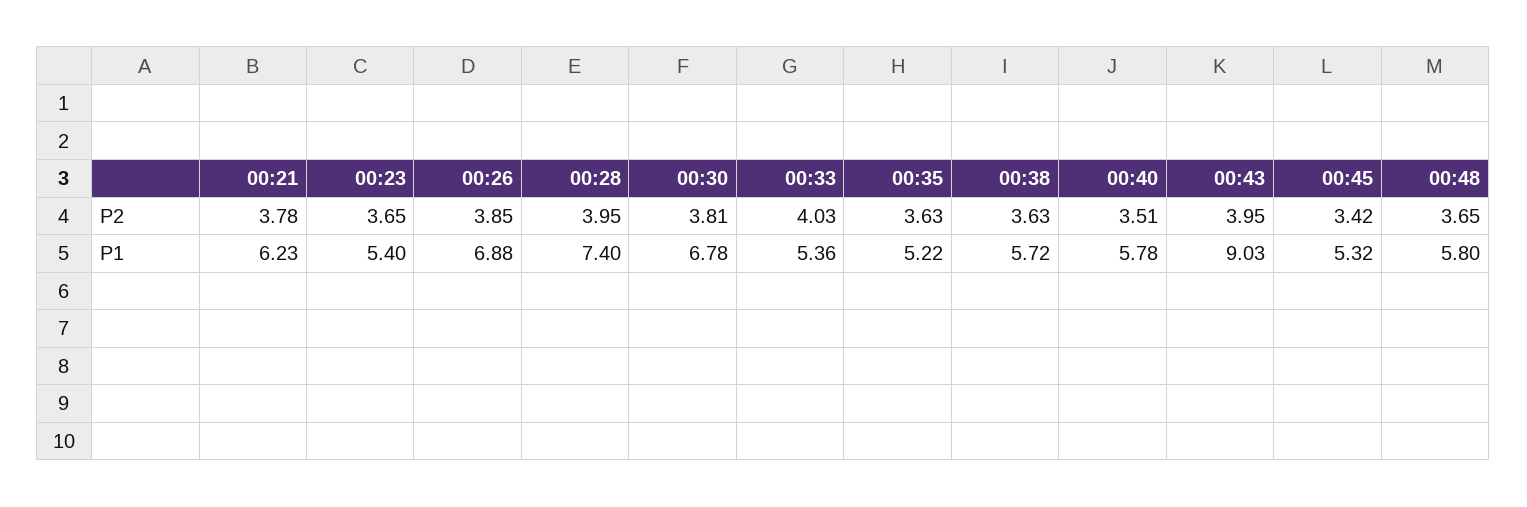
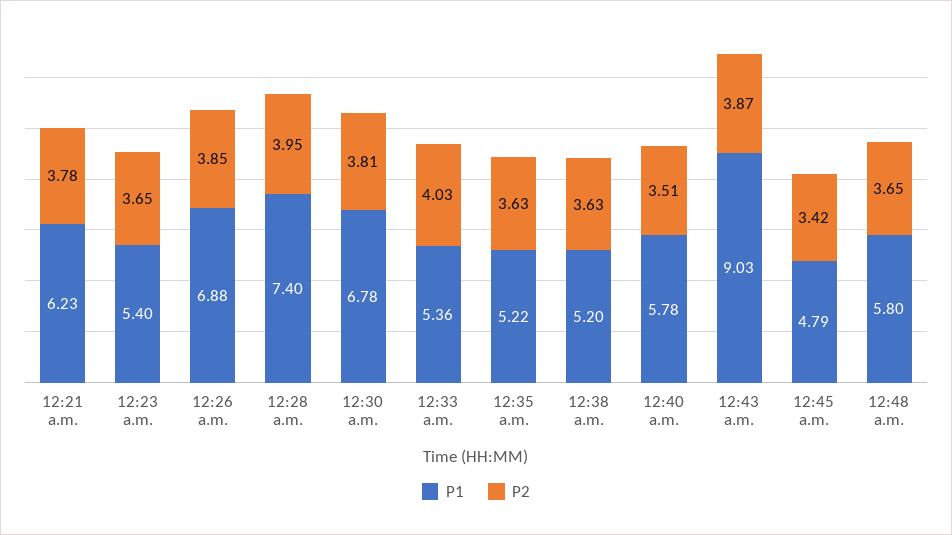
  {
    "P2": {
      "00:21": 3.78,
      "00:23": 3.65,
      "00:26": 3.85,
      "00:28": 3.95,
      "00:30": 3.81,
      "00:33": 4.03,
      "00:35": 3.63,
      "00:38": 3.63,
      "00:40": 3.51,
-     "00:43": 3.95,
+     "00:43": 3.87,
      "00:45": 3.42,
      "00:48": 3.65
    },
    "P1": {
      "00:21": 6.23,
      "00:23": 5.4,
      "00:26": 6.88,
      "00:28": 7.4,
      "00:30": 6.78,
      "00:33": 5.36,
      "00:35": 5.22,
-     "00:38": 5.72,
+     "00:38": 5.2,
      "00:40": 5.78,
      "00:43": 9.03,
-     "00:45": 5.32,
+     "00:45": 4.79,
      "00:48": 5.8
    }
  }

